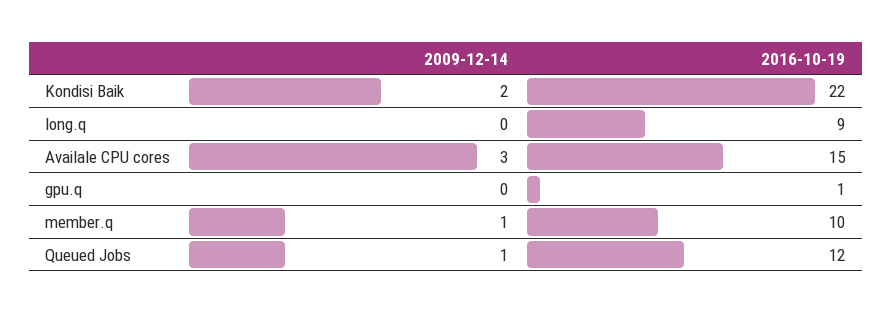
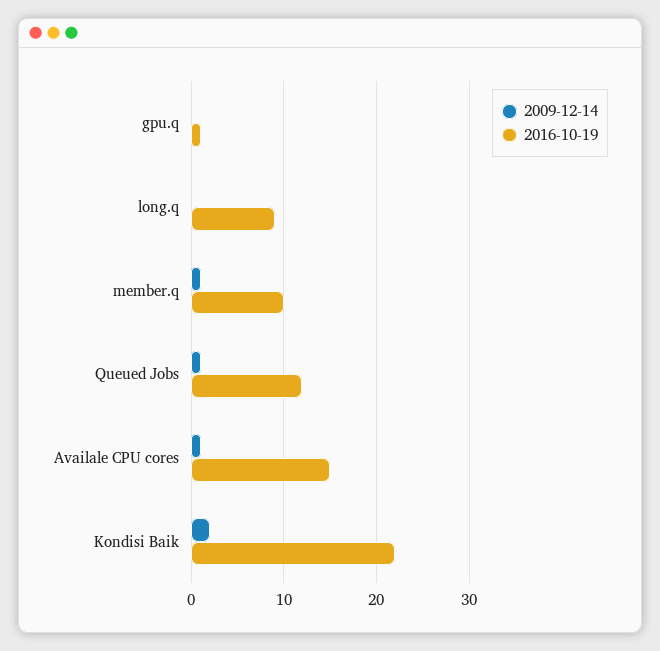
  {
    "2009-12-14": {
      "Kondisi Baik": 2,
      "long.q": 0,
-     "Availale CPU cores": 3,
+     "Availale CPU cores": 1,
      "gpu.q": 0,
      "member.q": 1,
      "Queued Jobs": 1
    },
    "2016-10-19": {
      "Kondisi Baik": 22,
      "long.q": 9,
      "Availale CPU cores": 15,
      "gpu.q": 1,
      "member.q": 10,
      "Queued Jobs": 12
    }
  }

